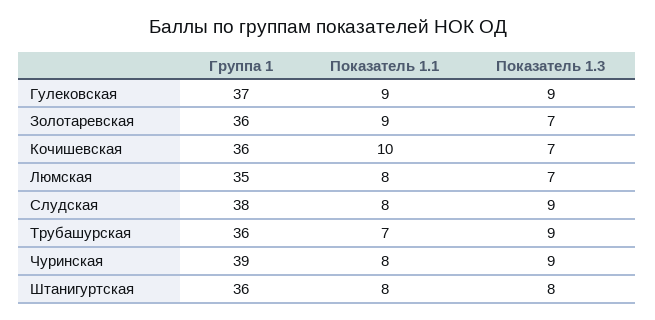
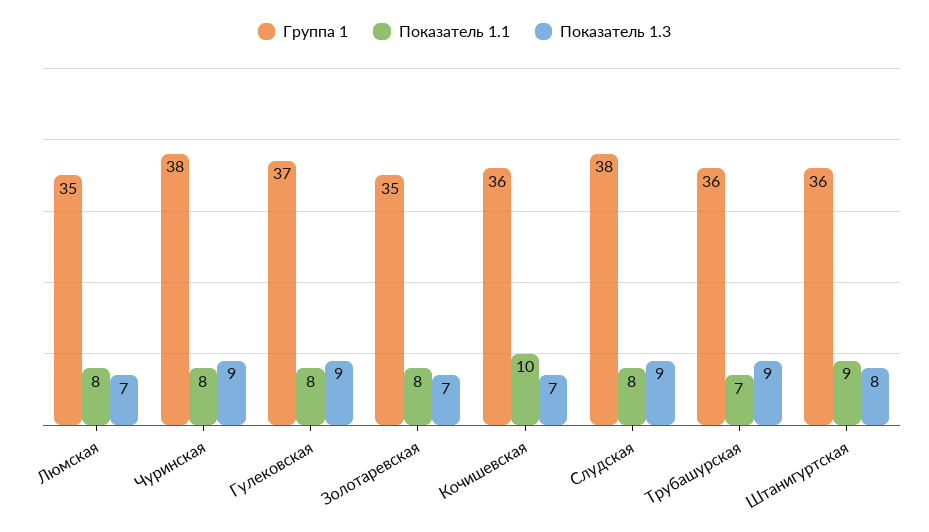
  {
    "Группа 1": {
      "Гулековская": 37,
-     "Золотаревская": 36,
+     "Золотаревская": 35,
      "Кочишевская": 36,
      "Люмская": 35,
      "Слудская": 38,
      "Трубашурская": 36,
-     "Чуринская": 39,
+     "Чуринская": 38,
      "Штанигуртская": 36
    },
    "Показатель 1.1": {
-     "Гулековская": 9,
+     "Гулековская": 8,
-     "Золотаревская": 9,
+     "Золотаревская": 8,
      "Кочишевская": 10,
      "Люмская": 8,
      "Слудская": 8,
      "Трубашурская": 7,
      "Чуринская": 8,
-     "Штанигуртская": 8
+     "Штанигуртская": 9
    },
    "Показатель 1.3": {
      "Гулековская": 9,
      "Золотаревская": 7,
      "Кочишевская": 7,
      "Люмская": 7,
      "Слудская": 9,
      "Трубашурская": 9,
      "Чуринская": 9,
      "Штанигуртская": 8
    }
  }

